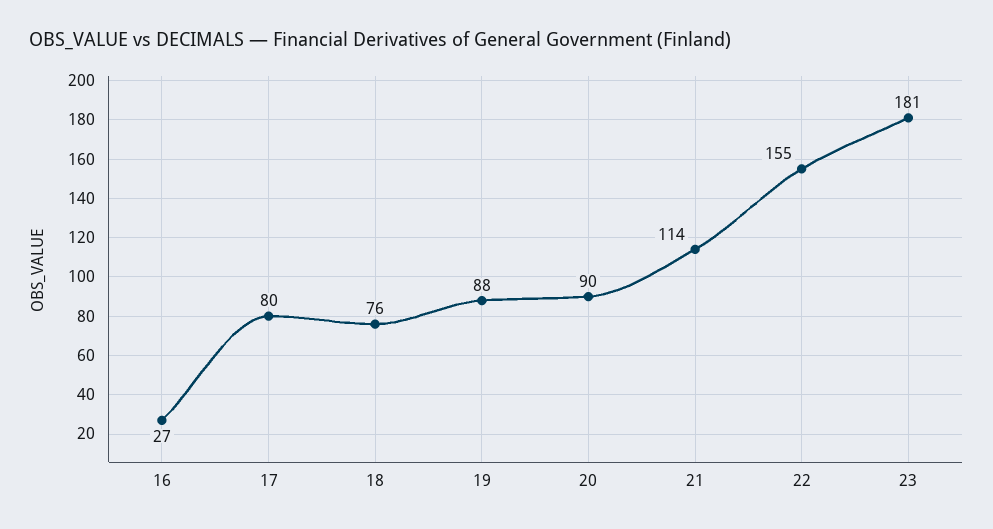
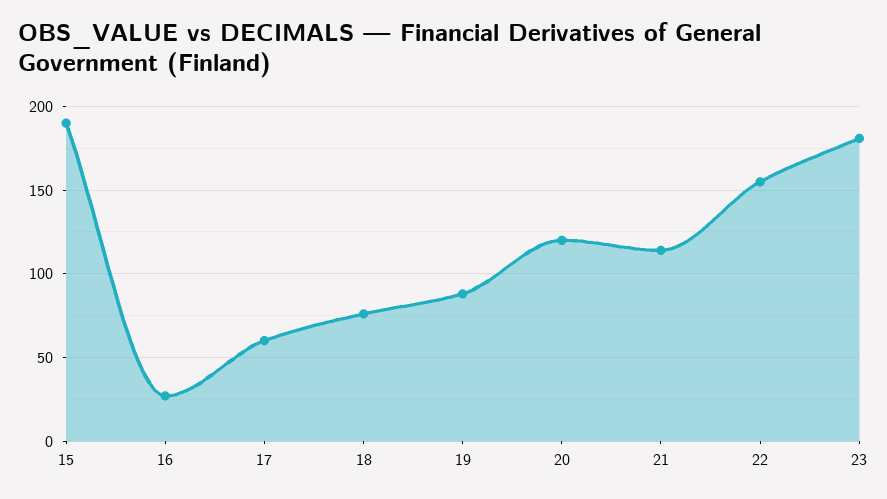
  {
    "16": 27,
-   "17": 80,
+   "17": 60,
    "18": 76,
    "19": 88,
-   "20": 90,
+   "20": 120,
    "21": 114,
    "22": 155,
-   "23": 181
+   "23": 181,
+   "15": 190
  }

